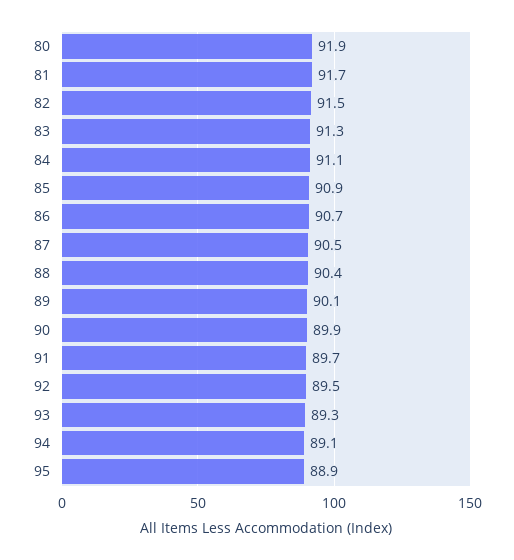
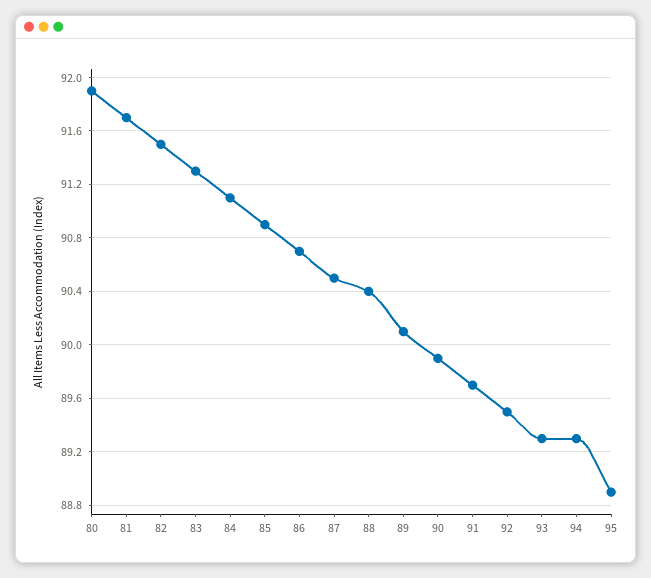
  {
    "80": 91.9,
    "81": 91.7,
    "82": 91.5,
    "83": 91.3,
    "84": 91.1,
    "85": 90.9,
    "86": 90.7,
    "87": 90.5,
    "88": 90.4,
    "89": 90.1,
    "90": 89.9,
    "91": 89.7,
    "92": 89.5,
    "93": 89.3,
-   "94": 89.1,
+   "94": 89.3,
    "95": 88.9
  }

